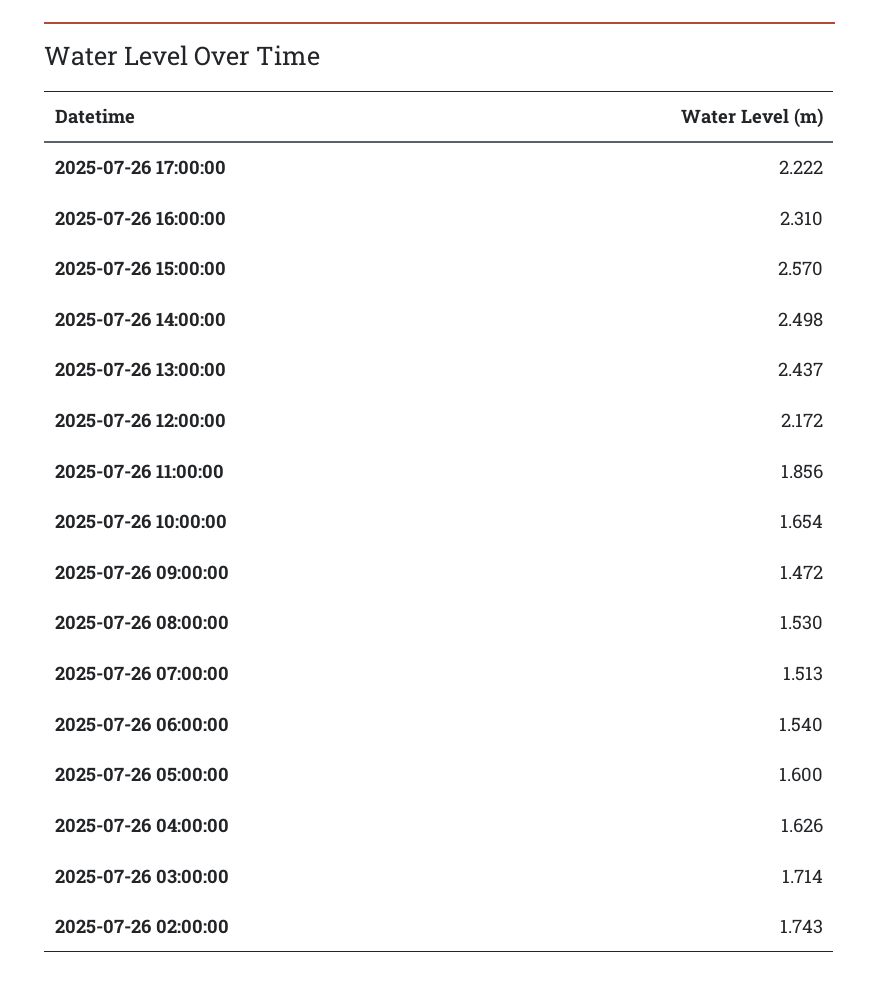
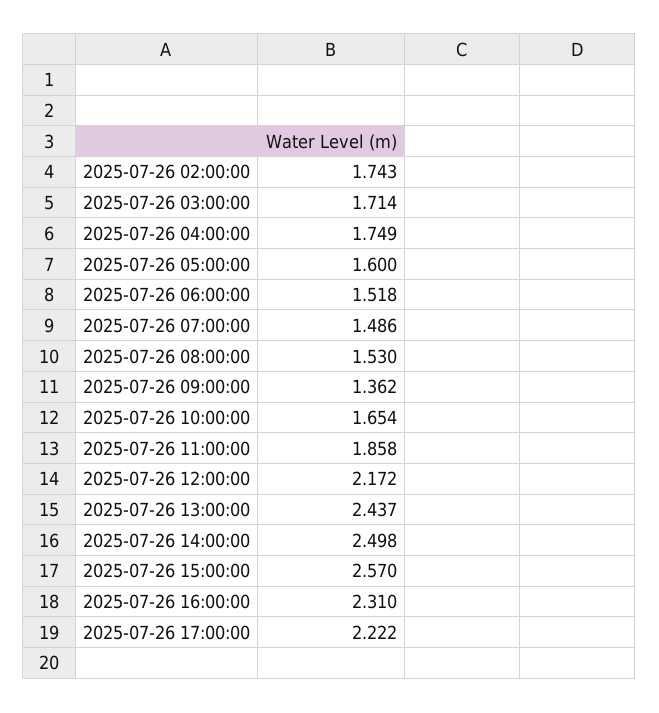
  {
    "2025-07-26 17:00:00": 2.222,
    "2025-07-26 16:00:00": 2.31,
    "2025-07-26 15:00:00": 2.57,
    "2025-07-26 14:00:00": 2.498,
    "2025-07-26 13:00:00": 2.437,
    "2025-07-26 12:00:00": 2.172,
-   "2025-07-26 11:00:00": 1.856,
+   "2025-07-26 11:00:00": 1.858,
    "2025-07-26 10:00:00": 1.654,
-   "2025-07-26 09:00:00": 1.472,
+   "2025-07-26 09:00:00": 1.362,
    "2025-07-26 08:00:00": 1.53,
-   "2025-07-26 07:00:00": 1.513,
+   "2025-07-26 07:00:00": 1.486,
-   "2025-07-26 06:00:00": 1.54,
+   "2025-07-26 06:00:00": 1.518,
    "2025-07-26 05:00:00": 1.6,
-   "2025-07-26 04:00:00": 1.626,
+   "2025-07-26 04:00:00": 1.749,
    "2025-07-26 03:00:00": 1.714,
    "2025-07-26 02:00:00": 1.743
  }

